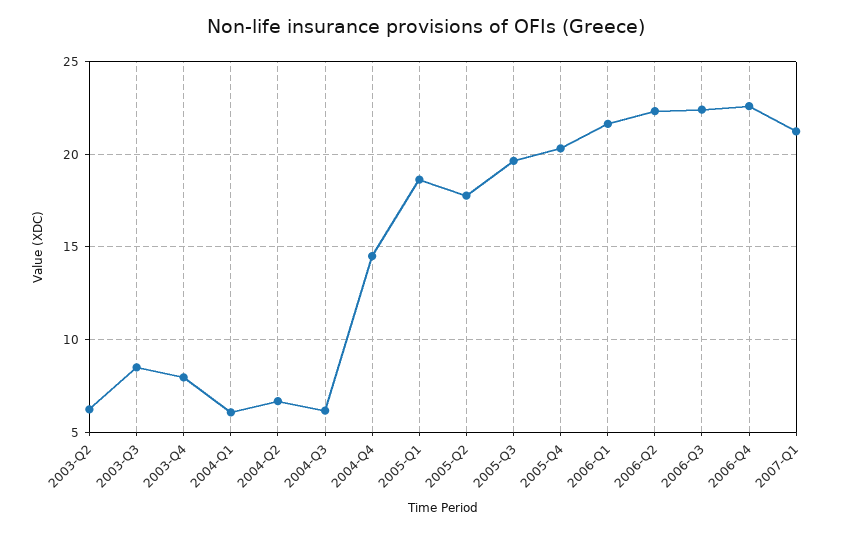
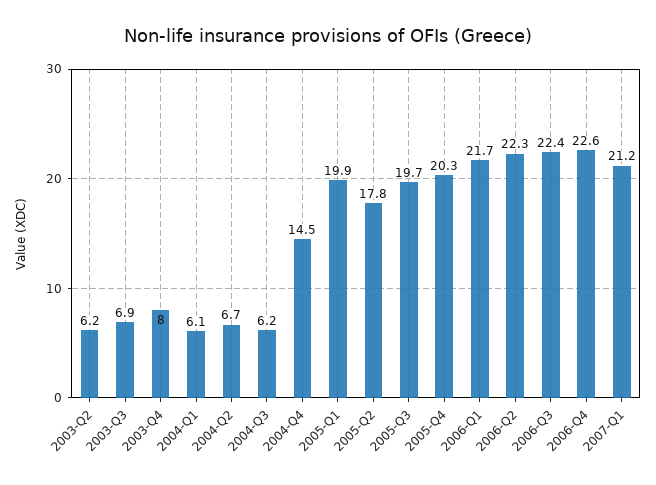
  {
    "2003-Q2": 6.2,
-   "2003-Q3": 8.5,
+   "2003-Q3": 6.9,
    "2003-Q4": 8,
    "2004-Q1": 6.1,
    "2004-Q2": 6.7,
    "2004-Q3": 6.2,
    "2004-Q4": 14.5,
-   "2005-Q1": 18.5,
+   "2005-Q1": 19.9,
    "2005-Q2": 17.8,
    "2005-Q3": 19.7,
    "2005-Q4": 20.3,
    "2006-Q1": 21.7,
    "2006-Q2": 22.3,
    "2006-Q3": 22.4,
    "2006-Q4": 22.6,
    "2007-Q1": 21.2
  }

